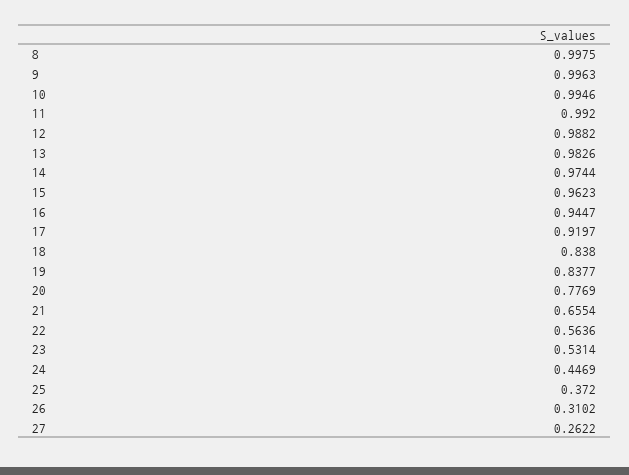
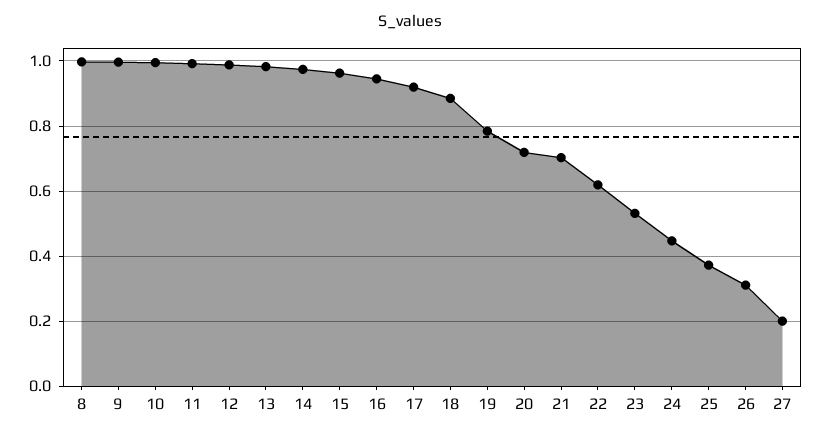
  {
    "8": 0.9975,
    "9": 0.9963,
    "10": 0.9946,
    "11": 0.992,
    "12": 0.9882,
    "13": 0.9826,
    "14": 0.9744,
    "15": 0.9623,
    "16": 0.9447,
    "17": 0.9197,
-   "18": 0.838,
+   "18": 0.88,
-   "19": 0.8377,
+   "19": 0.78,
-   "20": 0.7769,
+   "20": 0.72,
-   "21": 0.6554,
+   "21": 0.7,
-   "22": 0.5636,
+   "22": 0.62,
    "23": 0.5314,
    "24": 0.4469,
    "25": 0.372,
    "26": 0.3102,
-   "27": 0.2622
+   "27": 0.2
  }

